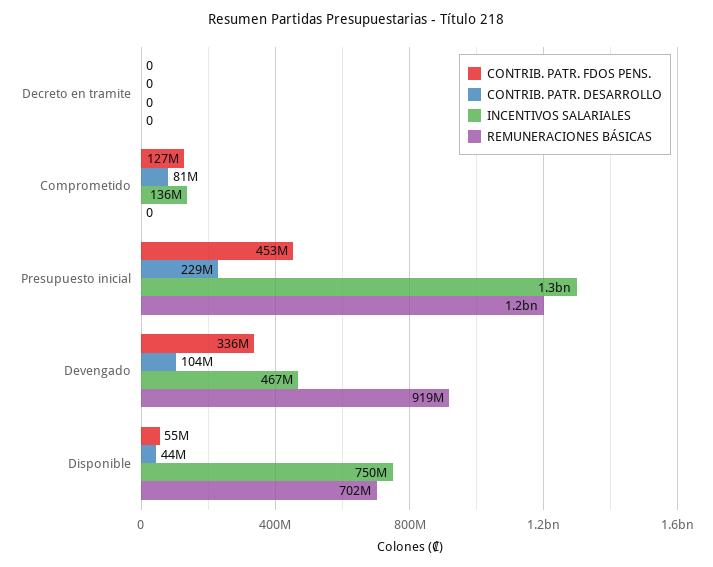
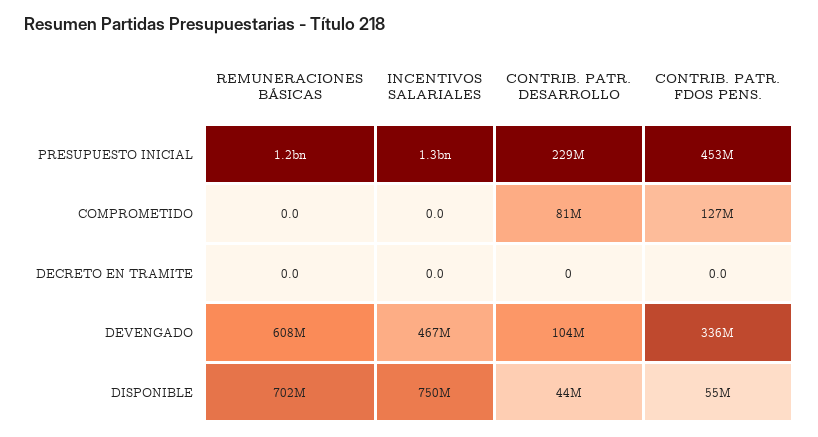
  {
    "CONTRIB. PATR. FDOS PENS.": {
      "Decreto en tramite": 0,
      "Comprometido": 127000000,
      "Presupuesto inicial": 453000000,
      "Devengado": 336000000,
      "Disponible": 55000000
    },
    "CONTRIB. PATR. DESARROLLO": {
      "Decreto en tramite": 0,
      "Comprometido": 81000000,
      "Presupuesto inicial": 229000000,
      "Devengado": 104000000,
      "Disponible": 44000000
    },
    "INCENTIVOS SALARIALES": {
      "Decreto en tramite": 0,
-     "Comprometido": 136000000,
+     "Comprometido": 0,
      "Presupuesto inicial": 1300000000,
      "Devengado": 467000000,
      "Disponible": 750000000
    },
    "REMUNERACIONES BÁSICAS": {
      "Decreto en tramite": 0,
      "Comprometido": 0,
      "Presupuesto inicial": 1200000000,
-     "Devengado": 919000000,
+     "Devengado": 608000000,
      "Disponible": 702000000
    }
  }

